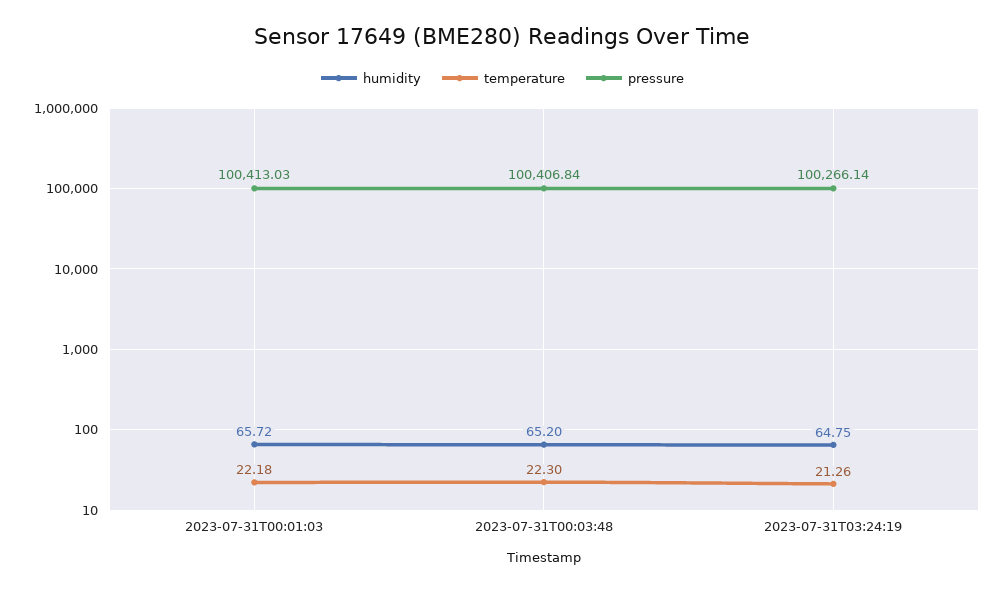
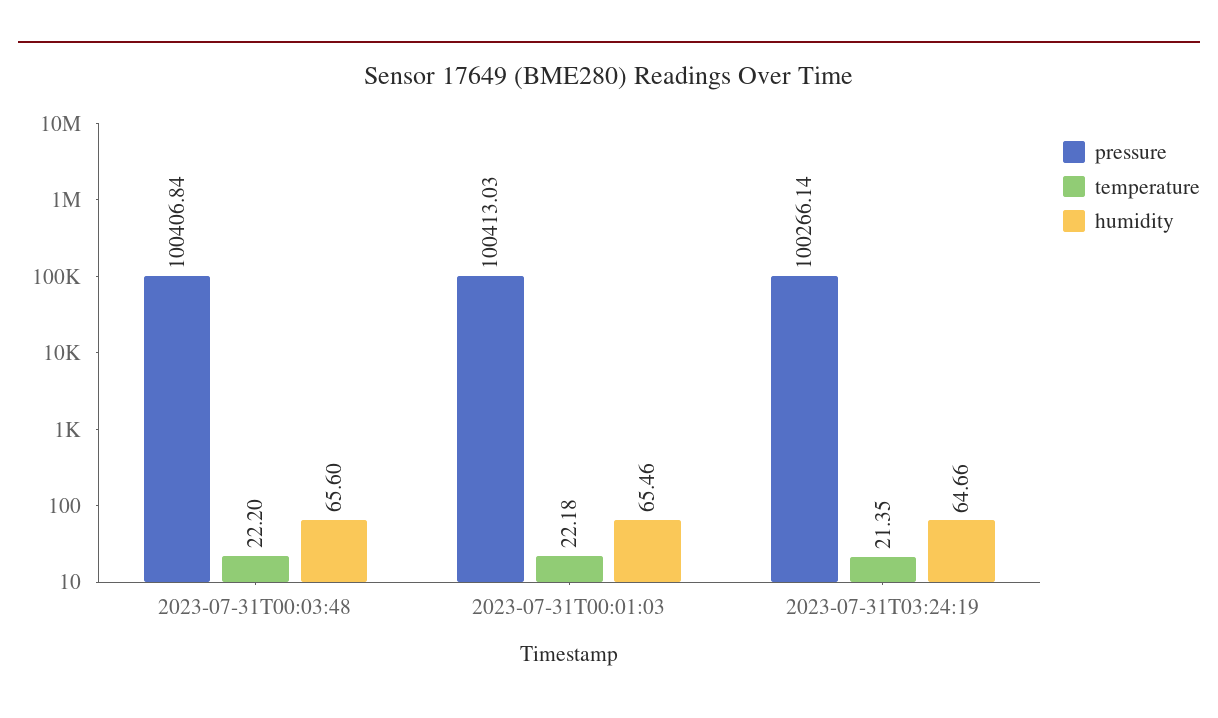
  {
    "humidity": {
-     "2023-07-31T00:01:03": 65.72,
+     "2023-07-31T00:01:03": 65.46,
-     "2023-07-31T00:03:48": 65.2,
+     "2023-07-31T00:03:48": 65.6,
-     "2023-07-31T03:24:19": 64.75
+     "2023-07-31T03:24:19": 64.66
    },
    "temperature": {
      "2023-07-31T00:01:03": 22.18,
-     "2023-07-31T00:03:48": 22.3,
+     "2023-07-31T00:03:48": 22.2,
-     "2023-07-31T03:24:19": 21.26
+     "2023-07-31T03:24:19": 21.35
    },
    "pressure": {
      "2023-07-31T00:01:03": 100413.03,
      "2023-07-31T00:03:48": 100406.84,
      "2023-07-31T03:24:19": 100266.14
    }
  }

